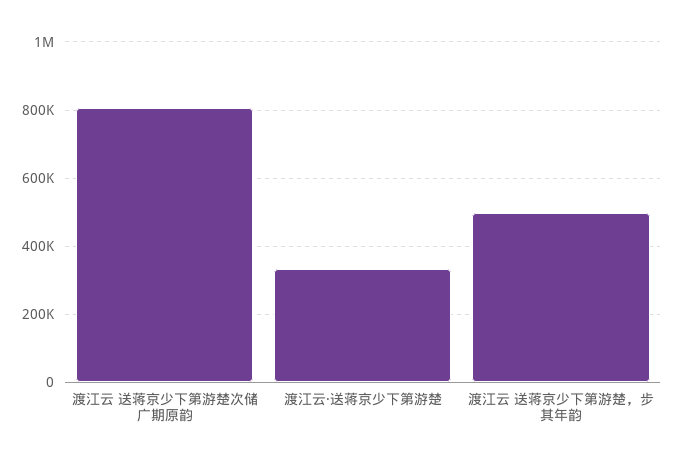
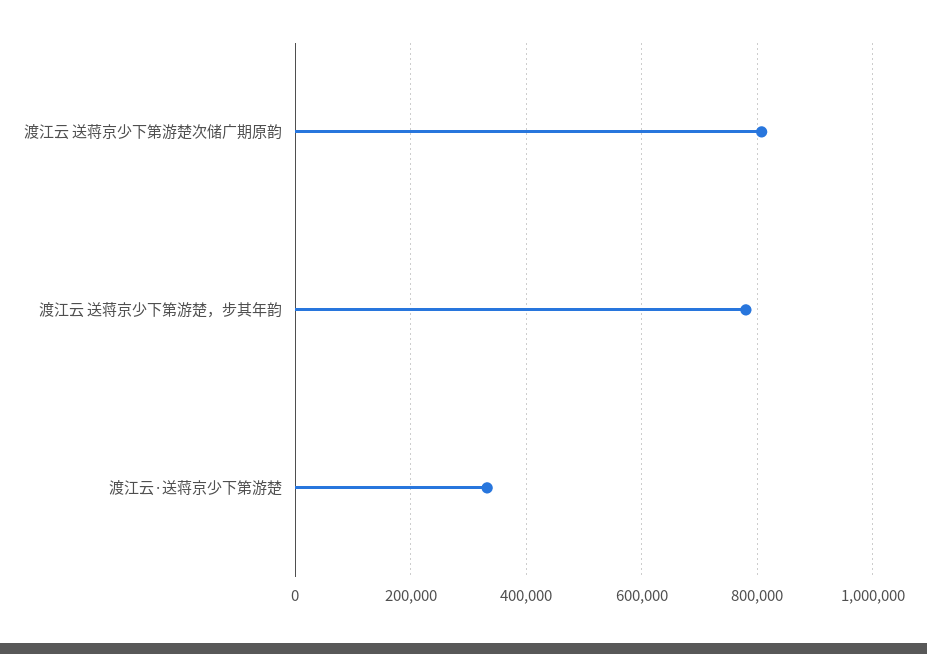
  {
    "渡江云 送蒋京少下第游楚次储广期原韵": 800000,
    "渡江云·送蒋京少下第游楚": 340000,
-   "渡江云 送蒋京少下第游楚，步其年韵": 500000
+   "渡江云 送蒋京少下第游楚，步其年韵": 780000
  }

